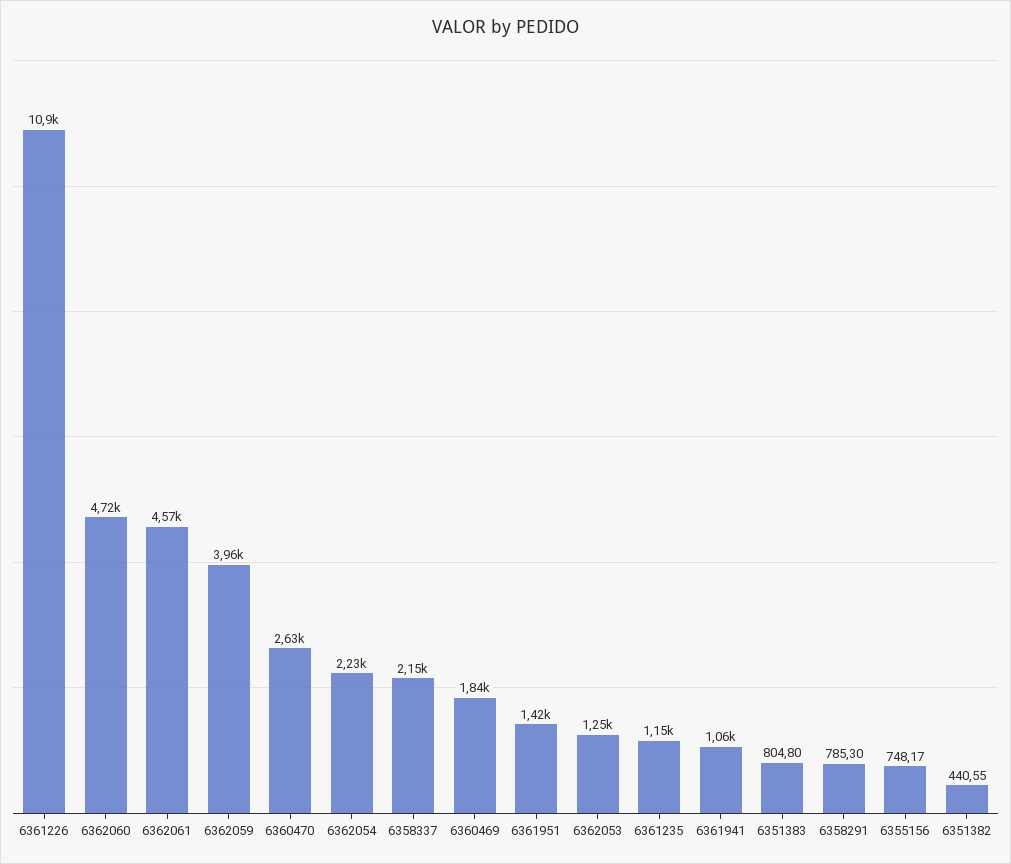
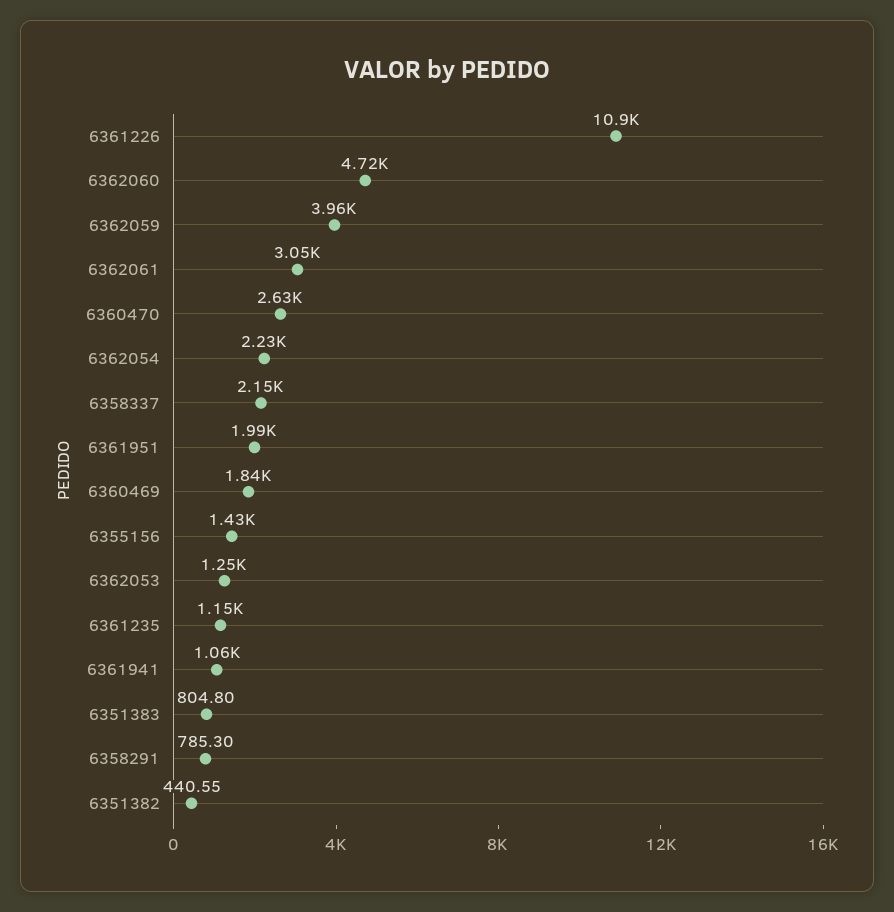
  {
    "6361226": 10900,
    "6362060": 4720,
-   "6362061": 4570,
+   "6362061": 3050,
    "6362059": 3960,
    "6360470": 2630,
    "6362054": 2230,
    "6358337": 2150,
    "6360469": 1840,
-   "6361951": 1420,
+   "6361951": 1990,
    "6362053": 1250,
    "6361235": 1150,
    "6361941": 1060,
    "6351383": 804.8,
    "6358291": 785.3,
-   "6355156": 748.17,
+   "6355156": 1430,
    "6351382": 440.55
  }

